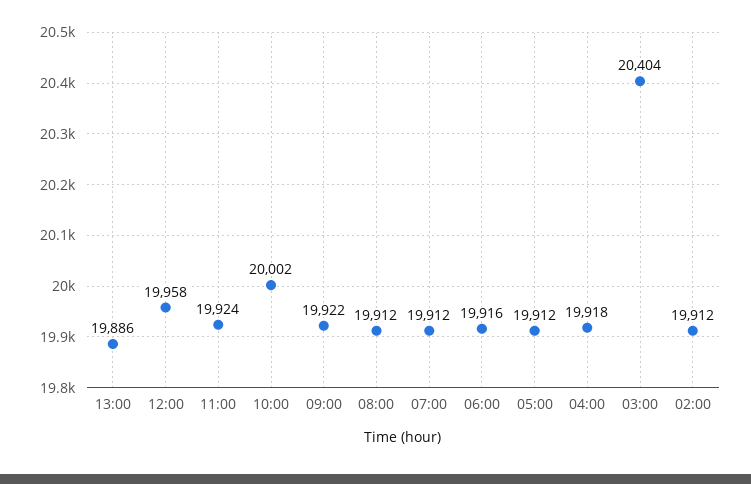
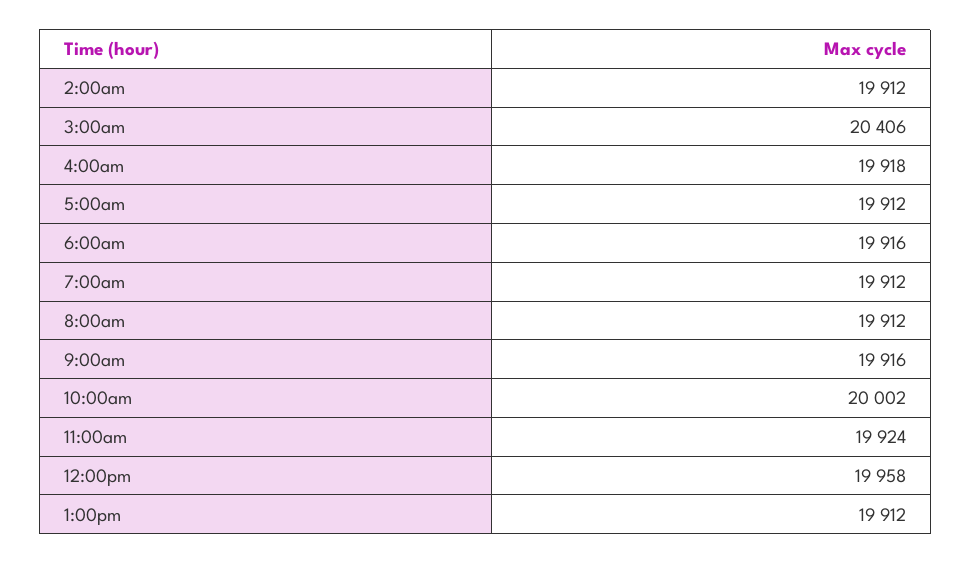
  {
-   "13:00": 19886,
+   "13:00": 19912,
    "12:00": 19958,
    "11:00": 19924,
    "10:00": 20002,
-   "09:00": 19922,
+   "09:00": 19916,
    "08:00": 19912,
    "07:00": 19912,
    "06:00": 19916,
    "05:00": 19912,
    "04:00": 19918,
-   "03:00": 20404,
+   "03:00": 20406,
    "02:00": 19912
  }

